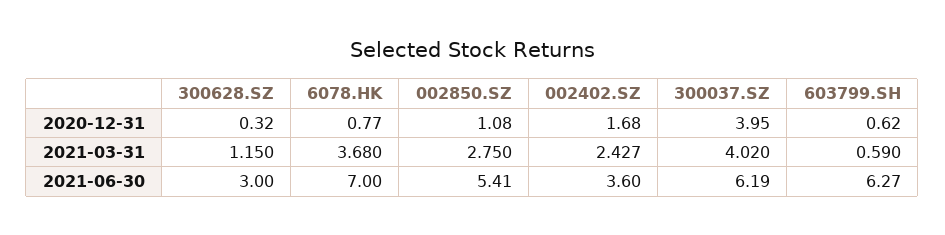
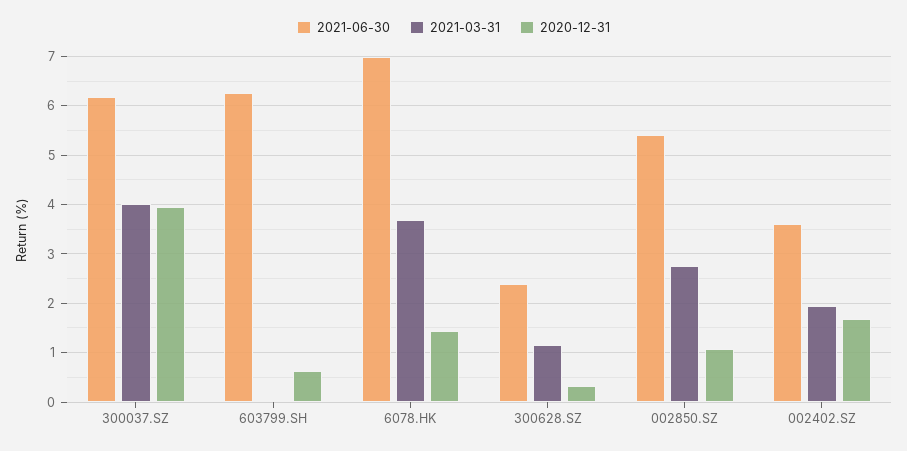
  {
    "2020-12-31": {
      "300628.SZ": 0.32,
-     "6078.HK": 0.77,
+     "6078.HK": 1.4,
      "002850.SZ": 1.08,
      "002402.SZ": 1.68,
      "300037.SZ": 3.95,
      "603799.SH": 0.62
    },
    "2021-03-31": {
      "300628.SZ": 1.15,
      "6078.HK": 3.68,
      "002850.SZ": 2.75,
-     "002402.SZ": 2.427,
+     "002402.SZ": 2,
      "300037.SZ": 4.02,
-     "603799.SH": 0.59
+     "603799.SH": 0
    },
    "2021-06-30": {
-     "300628.SZ": 3,
+     "300628.SZ": 2.4,
      "6078.HK": 7,
      "002850.SZ": 5.41,
      "002402.SZ": 3.6,
      "300037.SZ": 6.19,
      "603799.SH": 6.27
    }
  }

